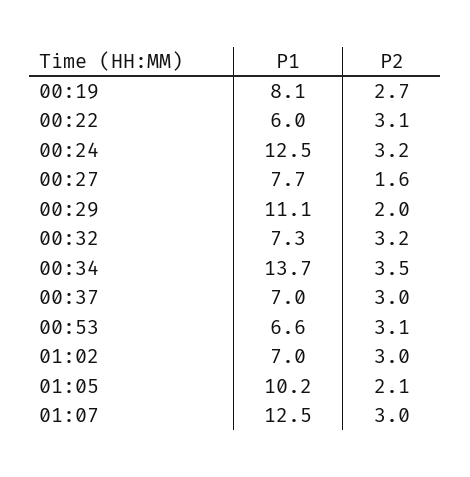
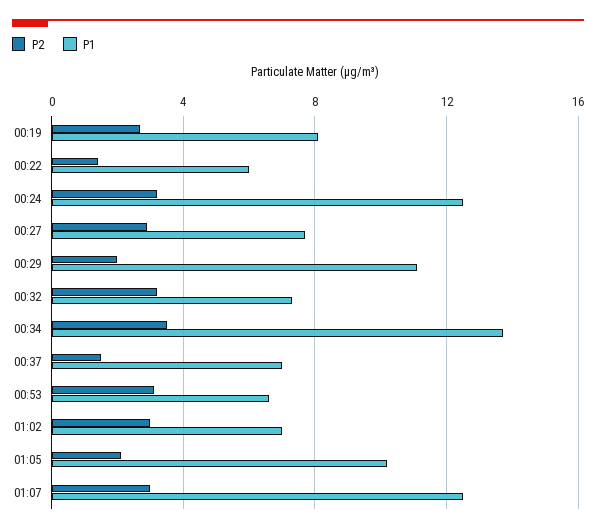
  {
    "P1": {
      "00:19": 8.1,
      "00:22": 6,
      "00:24": 12.5,
      "00:27": 7.7,
      "00:29": 11.1,
      "00:32": 7.3,
      "00:34": 13.7,
      "00:37": 7,
      "00:53": 6.6,
      "01:02": 7,
      "01:05": 10.2,
      "01:07": 12.5
    },
    "P2": {
      "00:19": 2.7,
-     "00:22": 3.1,
+     "00:22": 1.5,
      "00:24": 3.2,
-     "00:27": 1.6,
+     "00:27": 3,
      "00:29": 2,
      "00:32": 3.2,
      "00:34": 3.5,
-     "00:37": 3,
+     "00:37": 1.5,
      "00:53": 3.1,
      "01:02": 3,
      "01:05": 2.1,
      "01:07": 3
    }
  }

